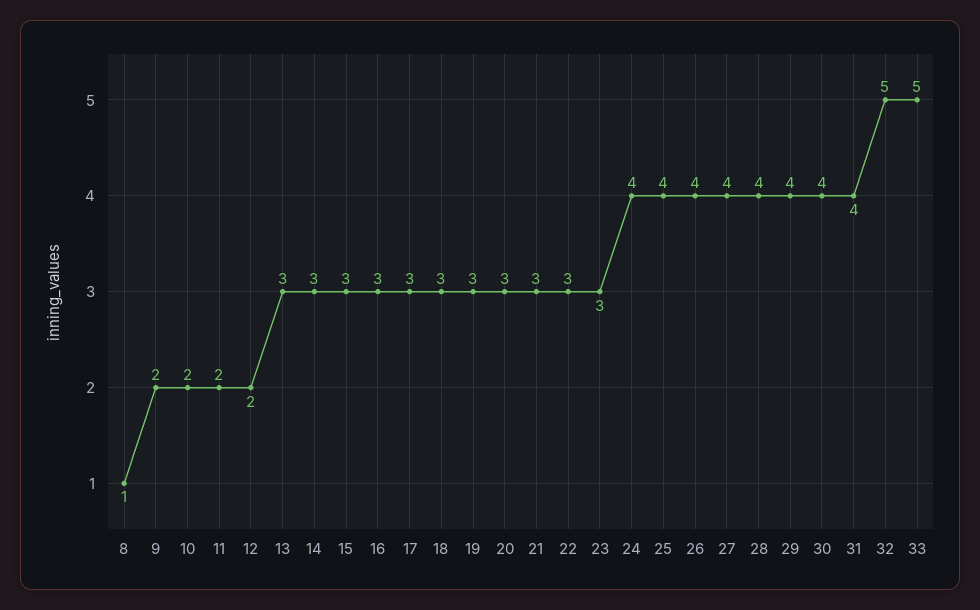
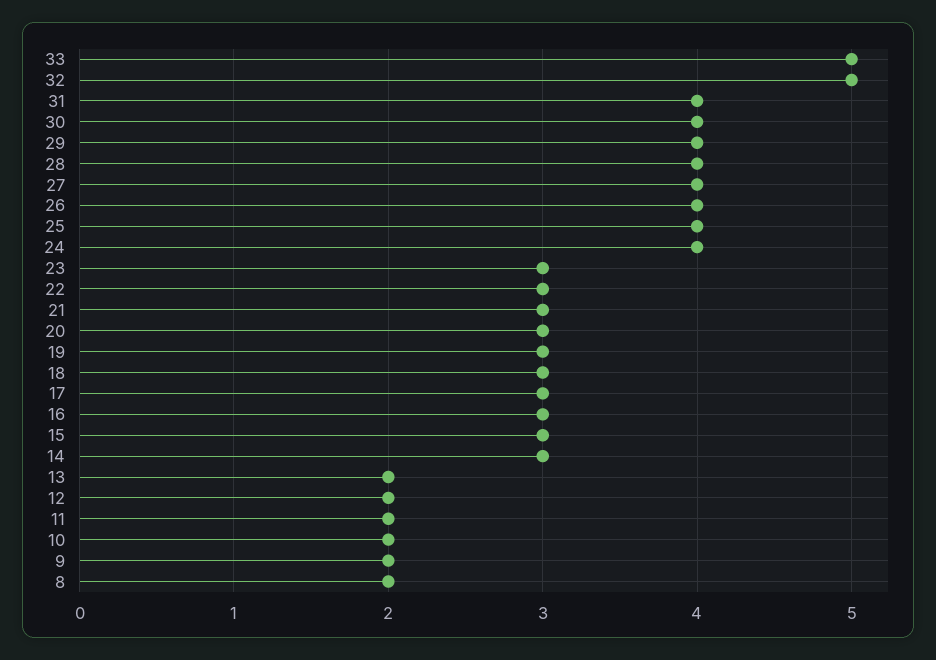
  {
-   "8": 1,
+   "8": 2,
    "9": 2,
    "10": 2,
    "11": 2,
    "12": 2,
-   "13": 3,
+   "13": 2,
    "14": 3,
    "15": 3,
    "16": 3,
    "17": 3,
    "18": 3,
    "19": 3,
    "20": 3,
    "21": 3,
    "22": 3,
    "23": 3,
    "24": 4,
    "25": 4,
    "26": 4,
    "27": 4,
    "28": 4,
    "29": 4,
    "30": 4,
    "31": 4,
    "32": 5,
    "33": 5
  }

